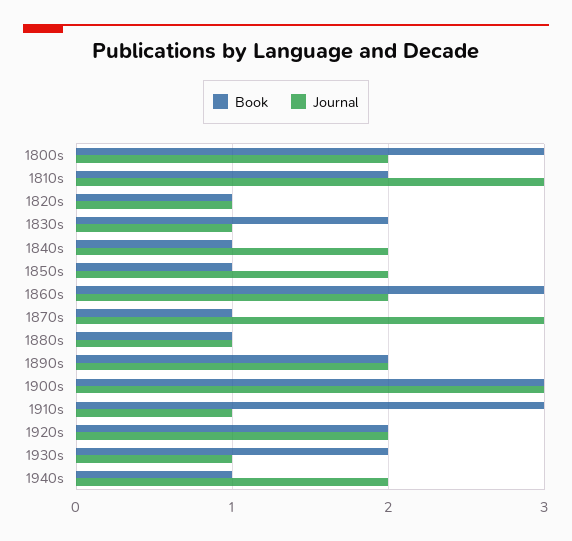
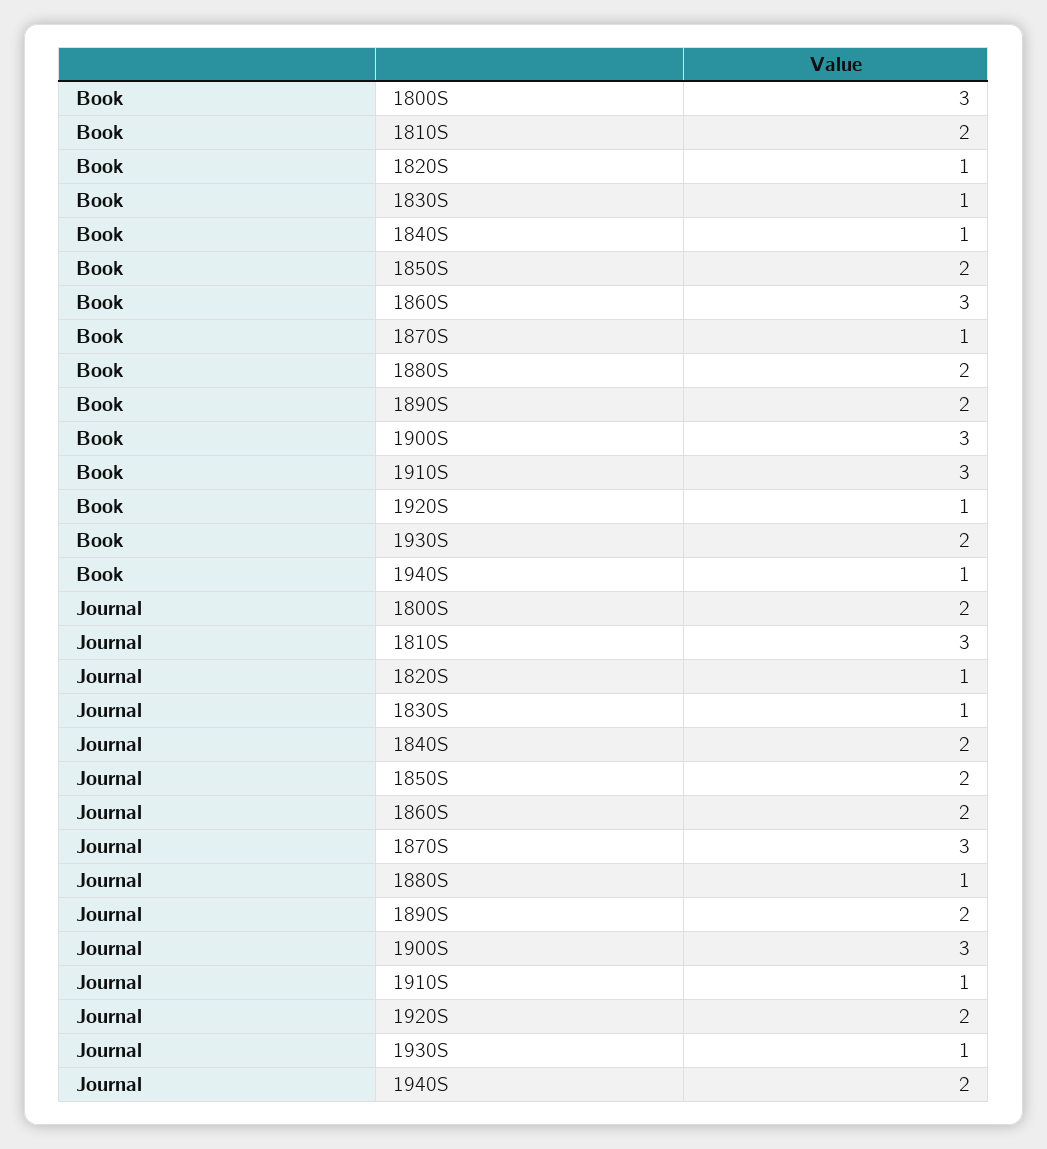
  {
    "Book": {
      "1800s": 3,
      "1810s": 2,
      "1820s": 1,
-     "1830s": 2,
+     "1830s": 1,
      "1840s": 1,
-     "1850s": 1,
+     "1850s": 2,
      "1860s": 3,
      "1870s": 1,
-     "1880s": 1,
+     "1880s": 2,
      "1890s": 2,
      "1900s": 3,
      "1910s": 3,
-     "1920s": 2,
+     "1920s": 1,
      "1930s": 2,
      "1940s": 1
    },
    "Journal": {
      "1800s": 2,
      "1810s": 3,
      "1820s": 1,
      "1830s": 1,
      "1840s": 2,
      "1850s": 2,
      "1860s": 2,
      "1870s": 3,
      "1880s": 1,
      "1890s": 2,
      "1900s": 3,
      "1910s": 1,
      "1920s": 2,
      "1930s": 1,
      "1940s": 2
    }
  }

